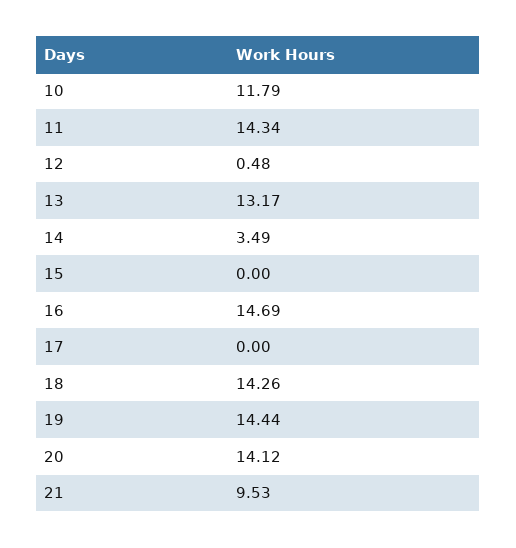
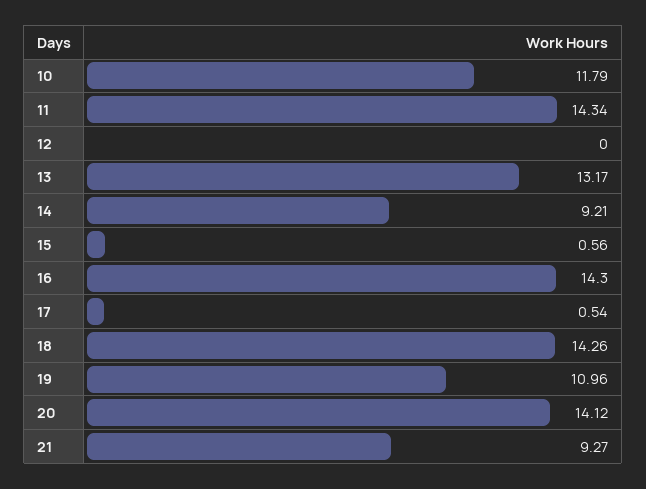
  {
    "10": 11.79,
    "11": 14.34,
-   "12": 0.48,
+   "12": 0,
    "13": 13.17,
-   "14": 3.49,
+   "14": 9.21,
-   "15": 0,
+   "15": 0.56,
-   "16": 14.69,
+   "16": 14.3,
-   "17": 0,
+   "17": 0.54,
    "18": 14.26,
-   "19": 14.44,
+   "19": 10.96,
    "20": 14.12,
-   "21": 9.53
+   "21": 9.27
  }

